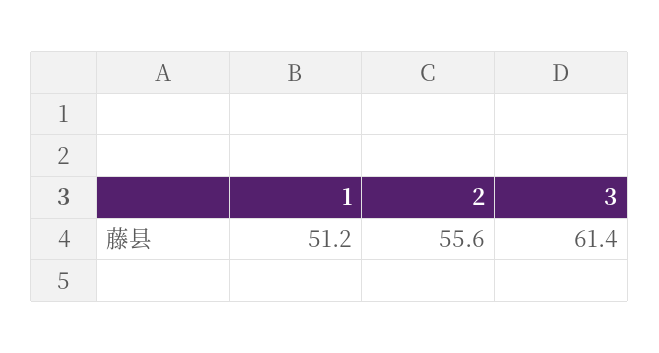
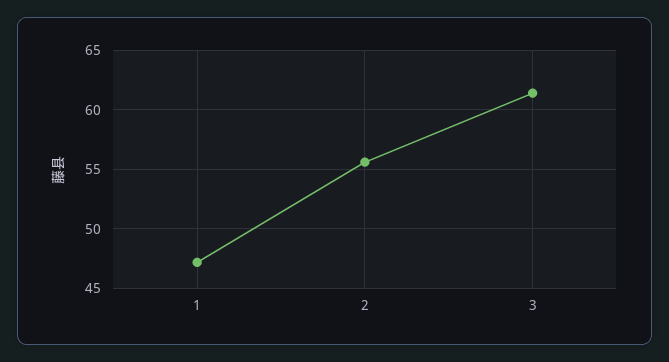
  {
-   "1": 51.2,
+   "1": 47,
    "2": 55.6,
    "3": 61.4
  }

